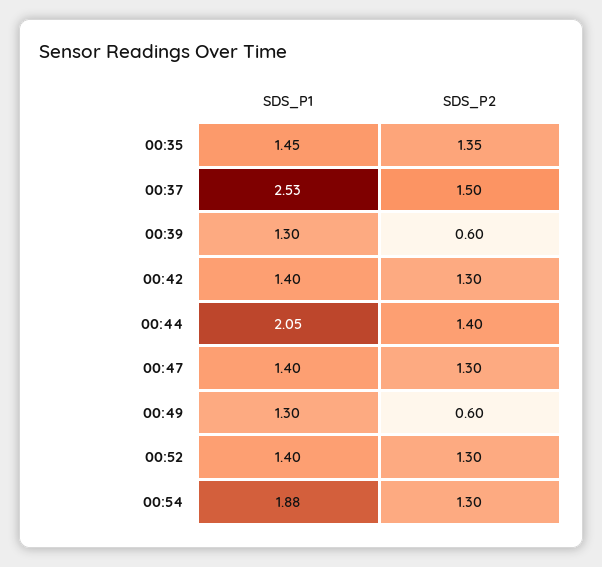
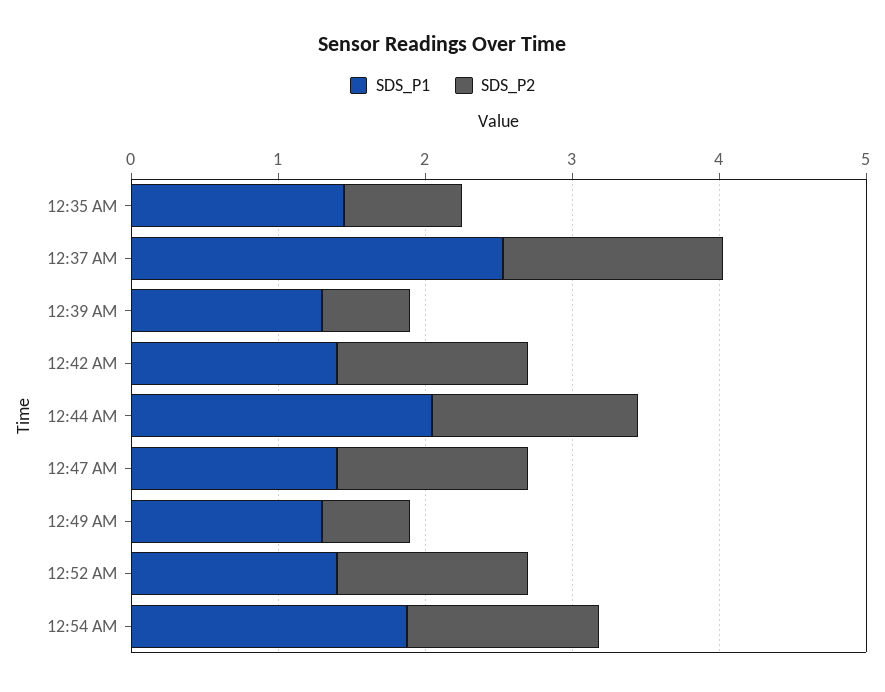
  {
    "SDS_P1": {
      "00:35": 1.45,
      "00:37": 2.53,
      "00:39": 1.3,
      "00:42": 1.4,
      "00:44": 2.05,
      "00:47": 1.4,
      "00:49": 1.3,
      "00:52": 1.4,
      "00:54": 1.88
    },
    "SDS_P2": {
-     "00:35": 1.35,
+     "00:35": 0.8,
      "00:37": 1.5,
      "00:39": 0.6,
      "00:42": 1.3,
      "00:44": 1.4,
      "00:47": 1.3,
      "00:49": 0.6,
      "00:52": 1.3,
      "00:54": 1.3
    }
  }

